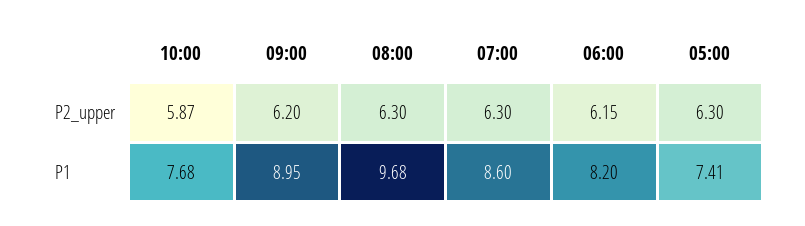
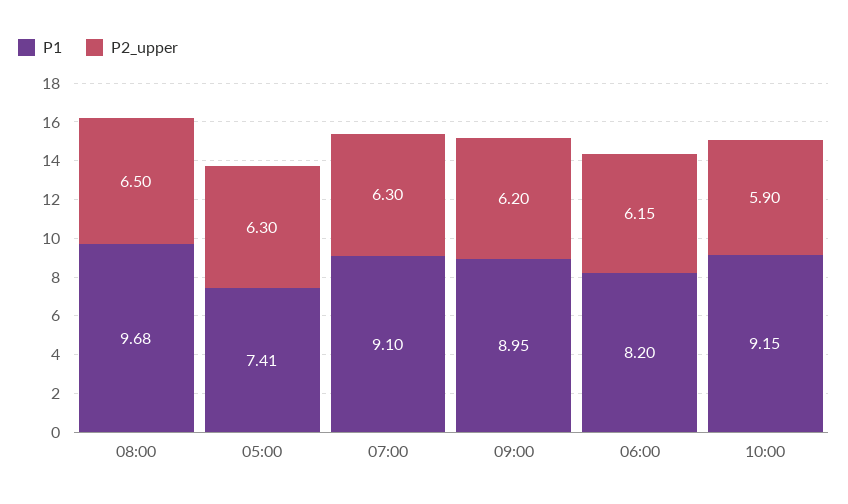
  {
    "P2_upper": {
-     "10:00": 5.87,
+     "10:00": 5.9,
      "09:00": 6.2,
-     "08:00": 6.3,
+     "08:00": 6.5,
      "07:00": 6.3,
      "06:00": 6.15,
      "05:00": 6.3
    },
    "P1": {
-     "10:00": 7.68,
+     "10:00": 9.15,
      "09:00": 8.95,
      "08:00": 9.68,
-     "07:00": 8.6,
+     "07:00": 9.1,
      "06:00": 8.2,
      "05:00": 7.41
    }
  }

